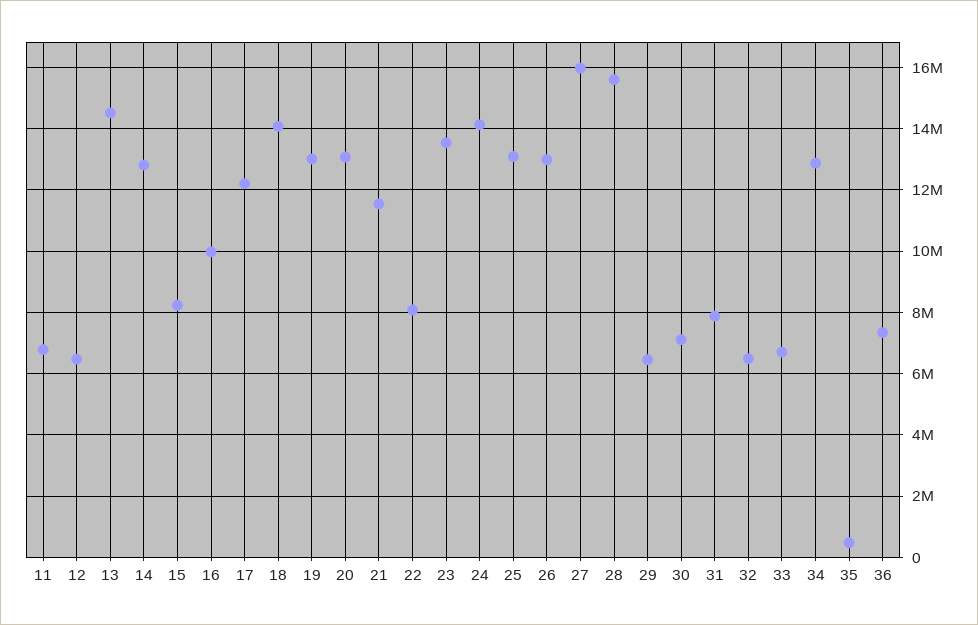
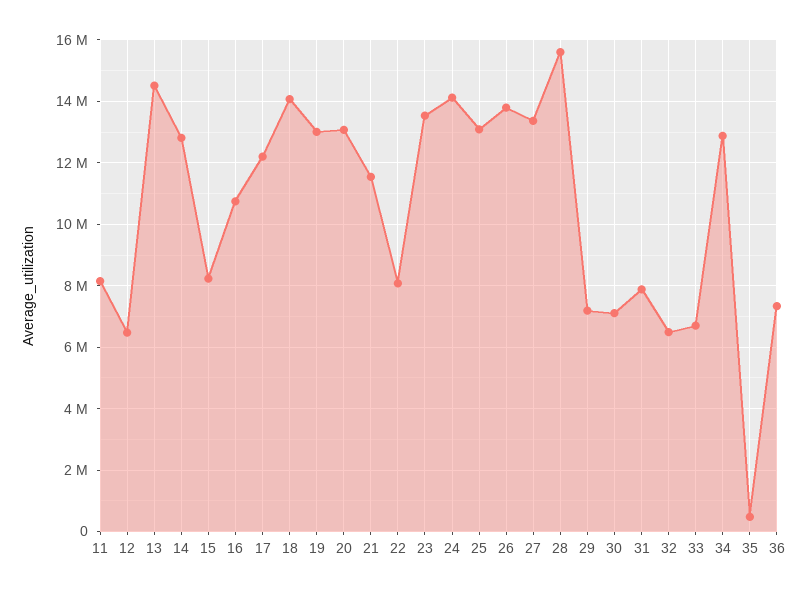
  {
-   "11": 6800000,
+   "11": 8200000,
    "12": 6400000,
    "13": 14600000,
    "14": 12800000,
    "15": 8200000,
-   "16": 10000000,
+   "16": 10800000,
    "17": 12200000,
    "18": 14000000,
    "19": 13000000,
    "20": 13000000,
    "21": 11600000,
    "22": 8000000,
    "23": 13600000,
    "24": 14200000,
    "25": 13000000,
-   "26": 13000000,
+   "26": 13800000,
-   "27": 16000000,
+   "27": 13400000,
    "28": 15600000,
-   "29": 6400000,
+   "29": 7200000,
    "30": 7200000,
    "31": 7800000,
    "32": 6400000,
    "33": 6800000,
    "34": 12800000,
    "35": 400000,
    "36": 7400000
  }

